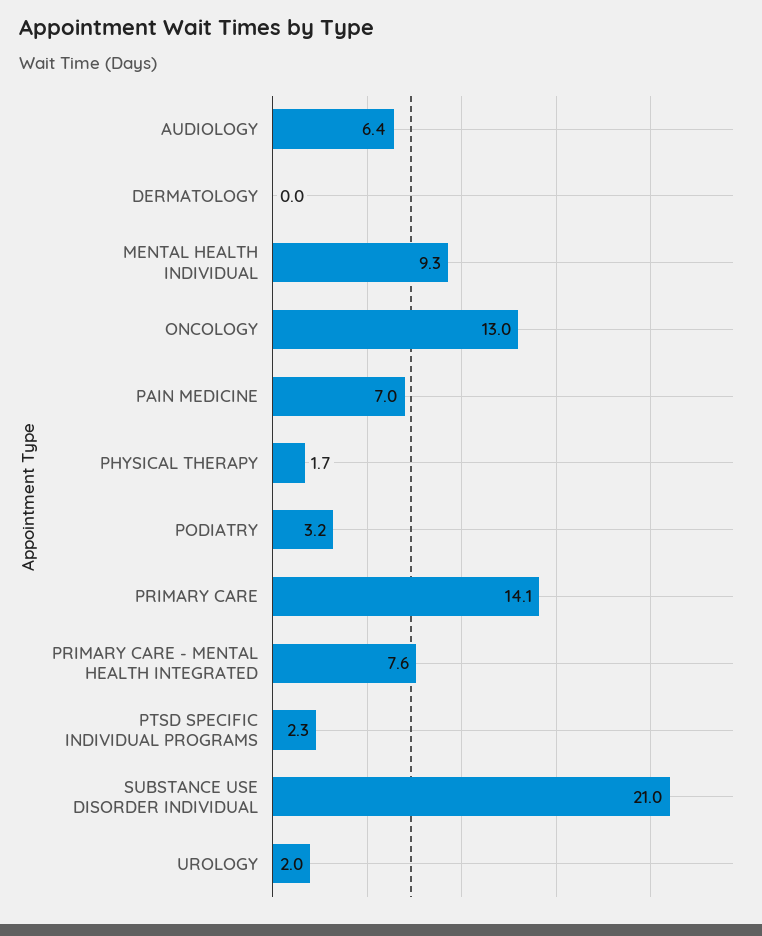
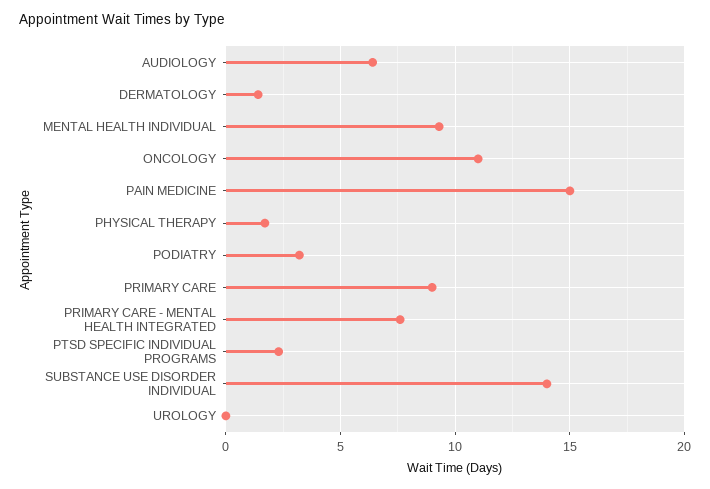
  {
    "AUDIOLOGY": 6.4,
-   "DERMATOLOGY": 0,
+   "DERMATOLOGY": 1.5,
    "MENTAL HEALTH INDIVIDUAL": 9.3,
-   "ONCOLOGY": 13,
+   "ONCOLOGY": 11,
-   "PAIN MEDICINE": 7,
+   "PAIN MEDICINE": 15,
    "PHYSICAL THERAPY": 1.7,
    "PODIATRY": 3.2,
-   "PRIMARY CARE": 14.1,
+   "PRIMARY CARE": 9,
    "PRIMARY CARE - MENTAL HEALTH INTEGRATED": 7.6,
    "PTSD SPECIFIC INDIVIDUAL PROGRAMS": 2.3,
-   "SUBSTANCE USE DISORDER INDIVIDUAL": 21,
+   "SUBSTANCE USE DISORDER INDIVIDUAL": 14,
-   "UROLOGY": 2
+   "UROLOGY": 0
  }

